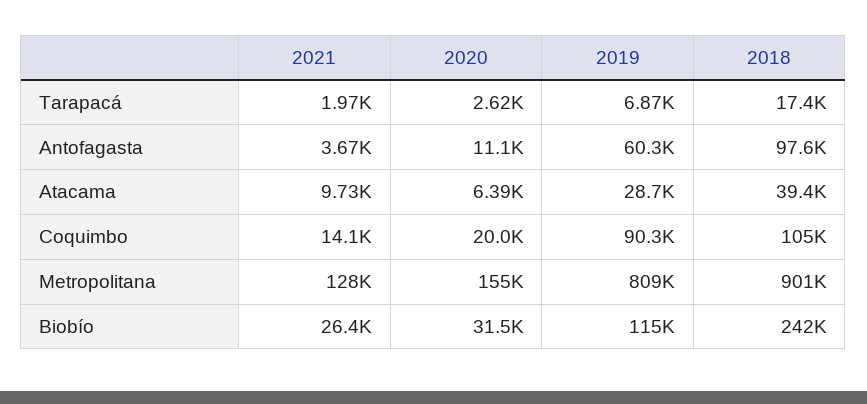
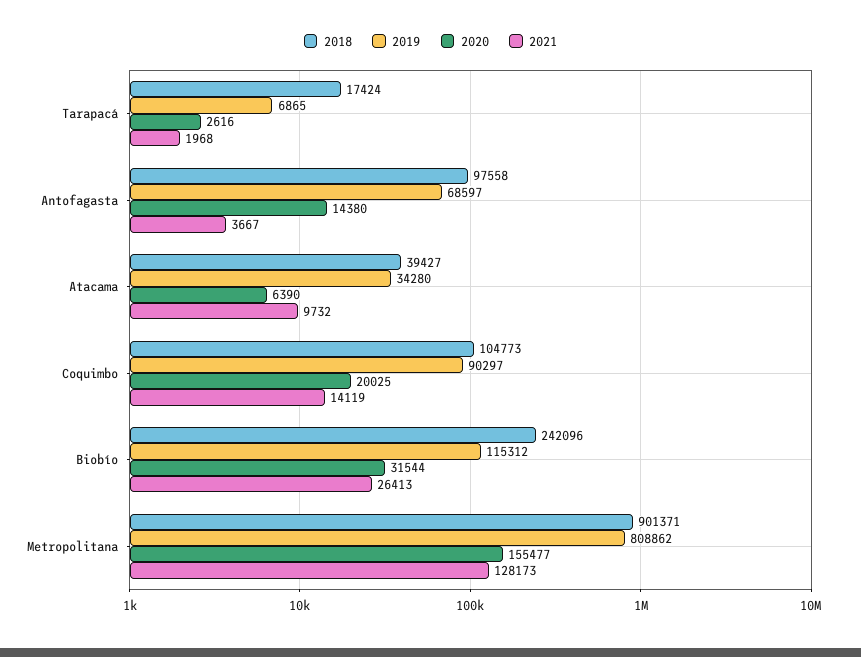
  {
    "2021": {
      "Tarapacá": 1968,
      "Antofagasta": 3667,
      "Atacama": 9732,
      "Coquimbo": 14119,
      "Metropolitana": 128173,
      "Biobío": 26413
    },
    "2020": {
      "Tarapacá": 2616,
-     "Antofagasta": 11100,
+     "Antofagasta": 14380,
      "Atacama": 6390,
      "Coquimbo": 20025,
      "Metropolitana": 155477,
      "Biobío": 31544
    },
    "2019": {
      "Tarapacá": 6865,
-     "Antofagasta": 60300,
+     "Antofagasta": 68597,
-     "Atacama": 28700,
+     "Atacama": 34280,
      "Coquimbo": 90297,
      "Metropolitana": 808862,
      "Biobío": 115312
    },
    "2018": {
      "Tarapacá": 17424,
      "Antofagasta": 97558,
      "Atacama": 39427,
      "Coquimbo": 104773,
      "Metropolitana": 901371,
      "Biobío": 242096
    }
  }

